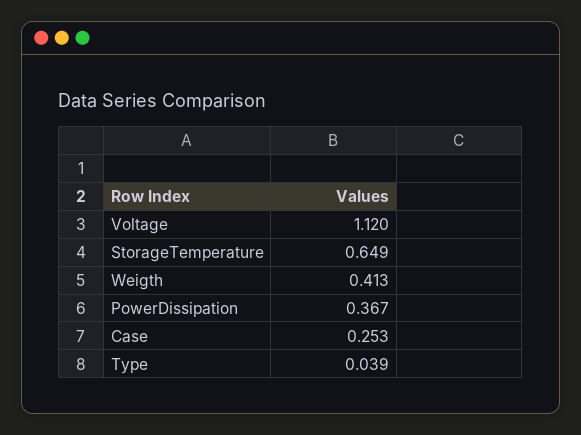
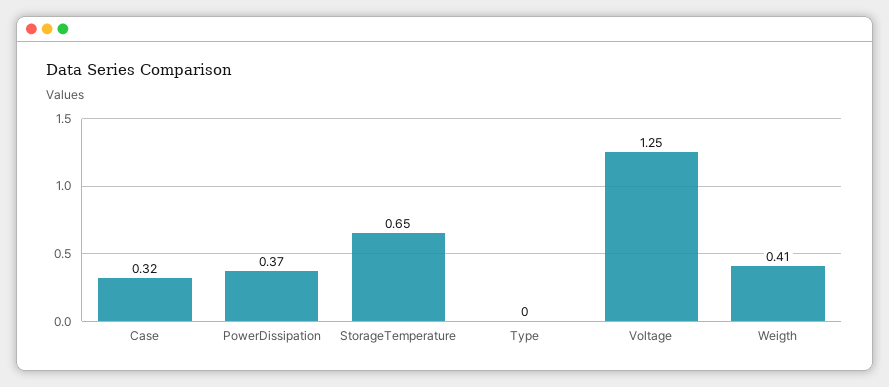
  {
-   "Voltage": 1.12,
+   "Voltage": 1.25,
    "StorageTemperature": 0.649,
    "Weigth": 0.413,
    "PowerDissipation": 0.367,
-   "Case": 0.253,
+   "Case": 0.32,
-   "Type": 0.039
+   "Type": 0
  }

